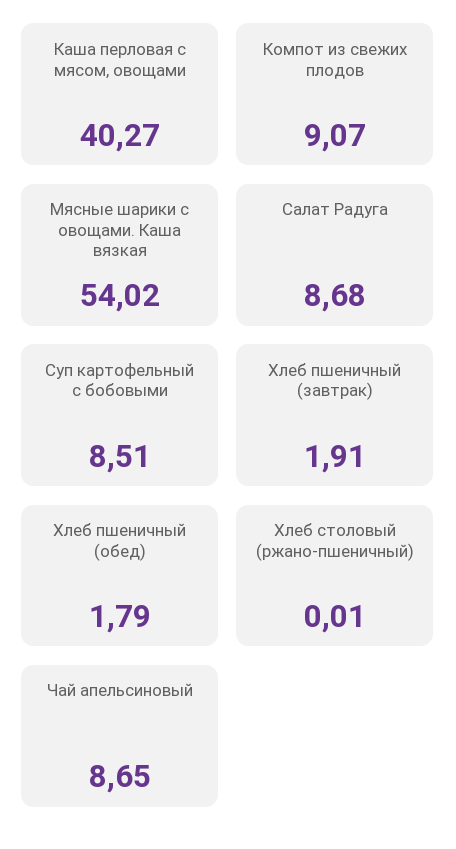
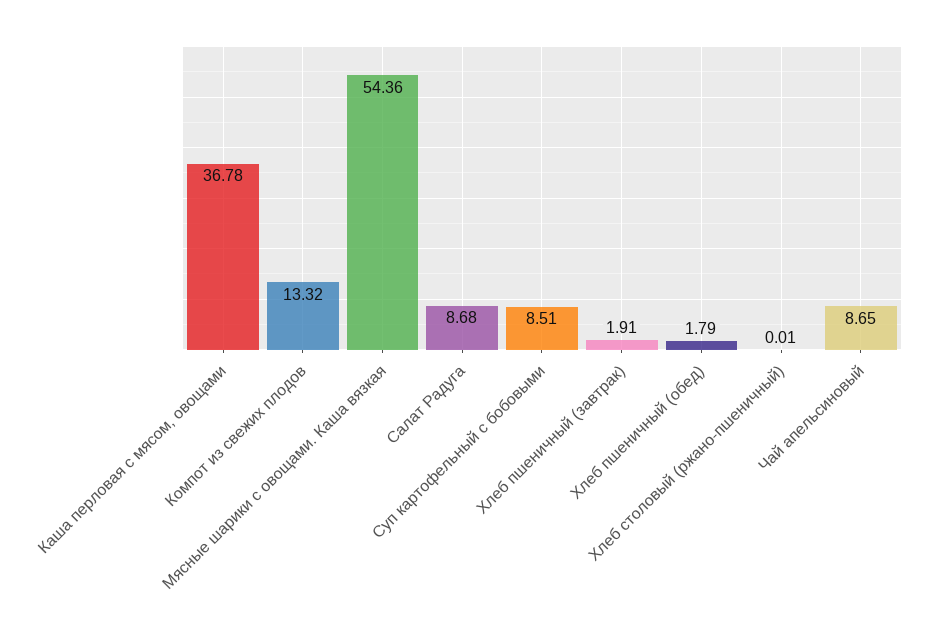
  {
-   "Каша перловая с мясом, овощами": 40.27,
+   "Каша перловая с мясом, овощами": 36.78,
-   "Компот из свежих плодов": 9.07,
+   "Компот из свежих плодов": 13.32,
-   "Мясные шарики с овощами. Каша вязкая": 54.02,
+   "Мясные шарики с овощами. Каша вязкая": 54.36,
    "Салат Радуга": 8.68,
    "Суп картофельный с бобовыми": 8.51,
    "Хлеб пшеничный (завтрак)": 1.91,
    "Хлеб пшеничный (обед)": 1.79,
    "Хлеб столовый (ржано-пшеничный)": 0.01,
    "Чай апельсиновый": 8.65
  }

